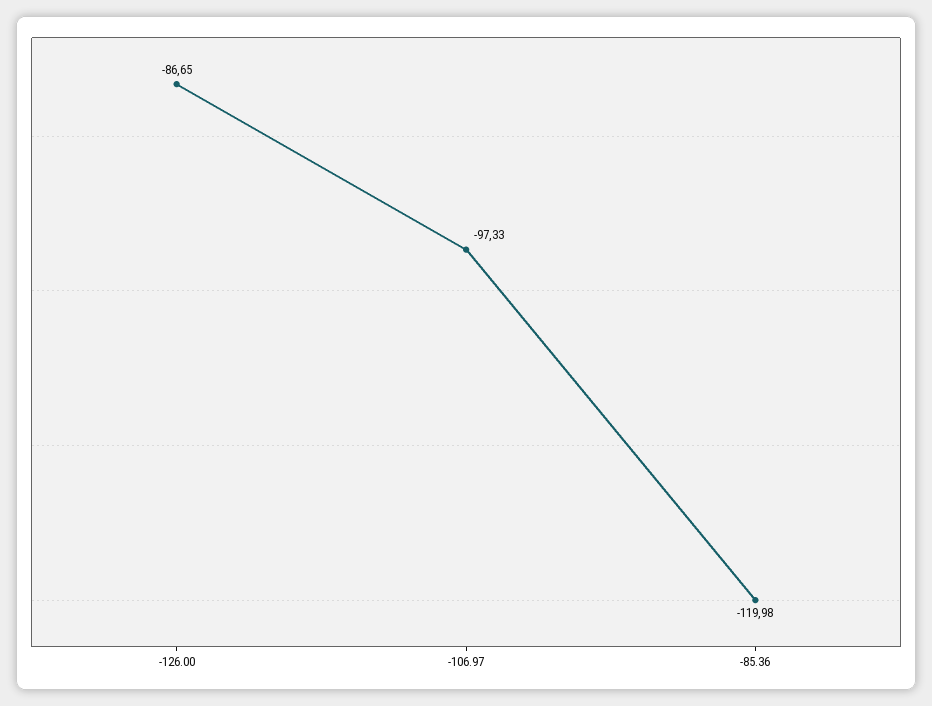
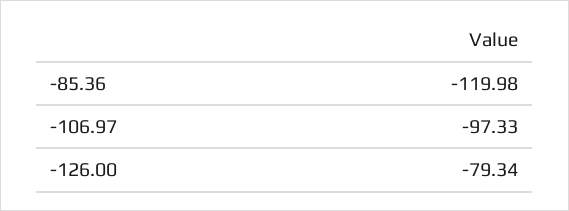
  {
-   "-126.00": -86.65,
+   "-126.00": -79.34,
    "-106.97": -97.33,
    "-85.36": -119.98
  }

